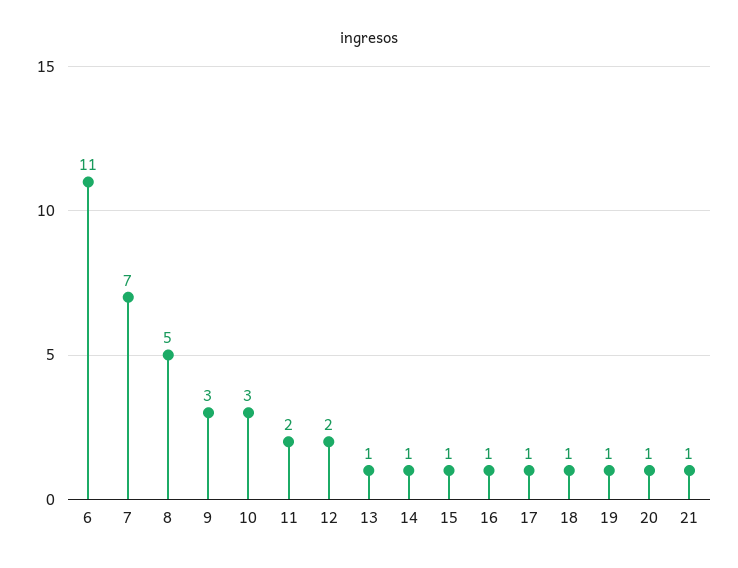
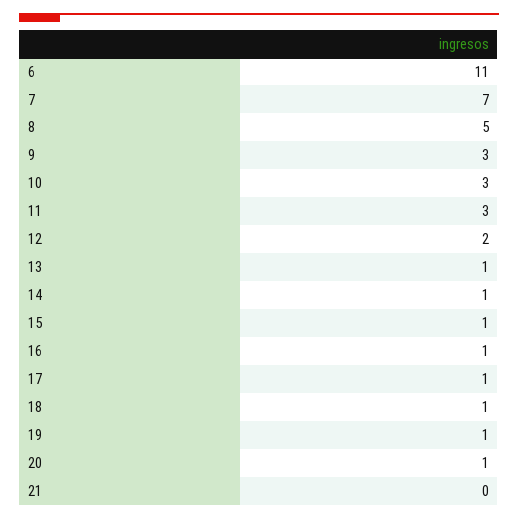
  {
    "6": 11,
    "7": 7,
    "8": 5,
    "9": 3,
    "10": 3,
-   "11": 2,
+   "11": 3,
    "12": 2,
    "13": 1,
    "14": 1,
    "15": 1,
    "16": 1,
    "17": 1,
    "18": 1,
    "19": 1,
    "20": 1,
-   "21": 1
+   "21": 0
  }

